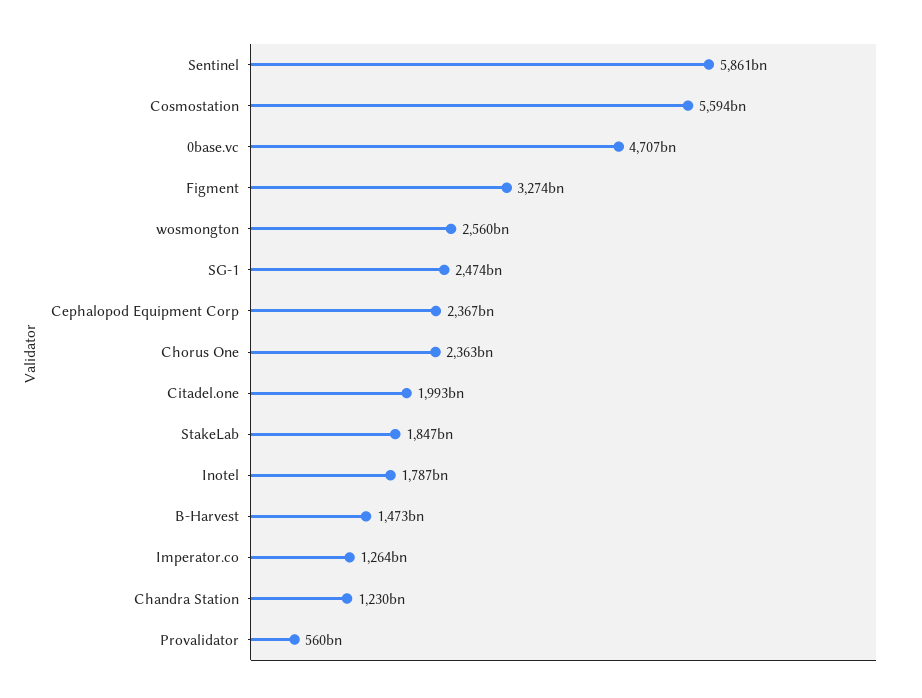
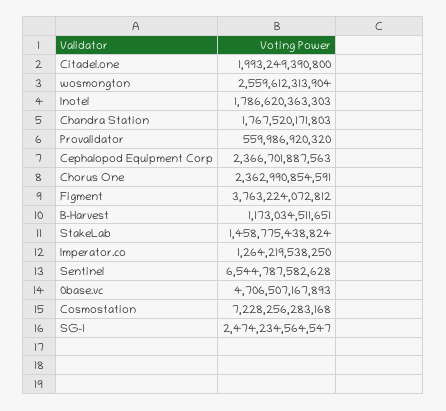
  {
-   "Sentinel": 5861000000000,
+   "Sentinel": 6544787582628,
-   "Cosmostation": 5594000000000,
+   "Cosmostation": 7228256283168,
    "0base.vc": 4706507167893,
-   "Figment": 3274000000000,
+   "Figment": 3763224072812,
    "wosmongton": 2559612313904,
    "SG-1": 2474234564547,
    "Cephalopod Equipment Corp": 2366701887563,
    "Chorus One": 2362990854591,
    "Citadel.one": 1993249390800,
-   "StakeLab": 1847000000000,
+   "StakeLab": 1458775438824,
    "Inotel": 1786620363303,
-   "B-Harvest": 1473000000000,
+   "B-Harvest": 1173034511651,
    "Imperator.co": 1264219538250,
-   "Chandra Station": 1230000000000,
+   "Chandra Station": 1767520171803,
    "Provalidator": 559986920320
  }

